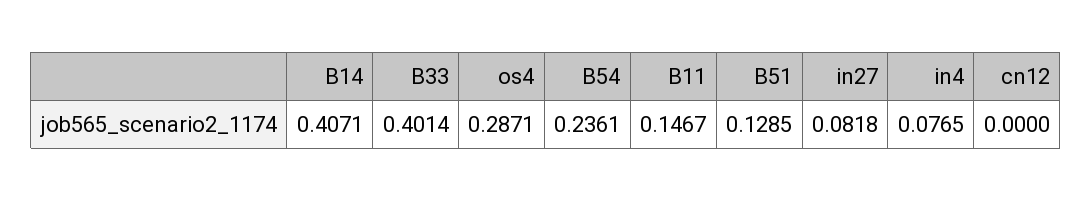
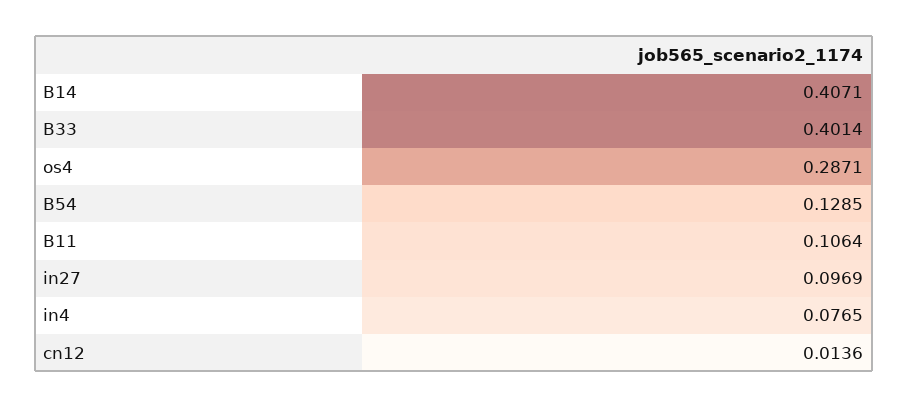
  {
    "B14": 0.4071,
    "B33": 0.4014,
    "os4": 0.2871,
-   "B54": 0.2361,
+   "B54": 0.1285,
-   "B11": 0.1467,
+   "B11": 0.1064,
-   "B51": 0.1285,
-   "in27": 0.0818,
+   "in27": 0.0969,
    "in4": 0.0765,
-   "cn12": 0
+   "cn12": 0.0136
  }

